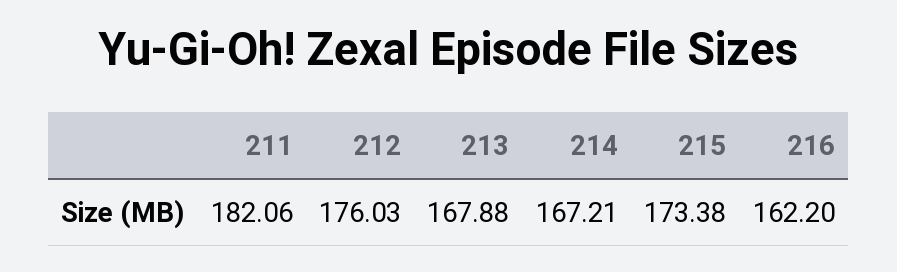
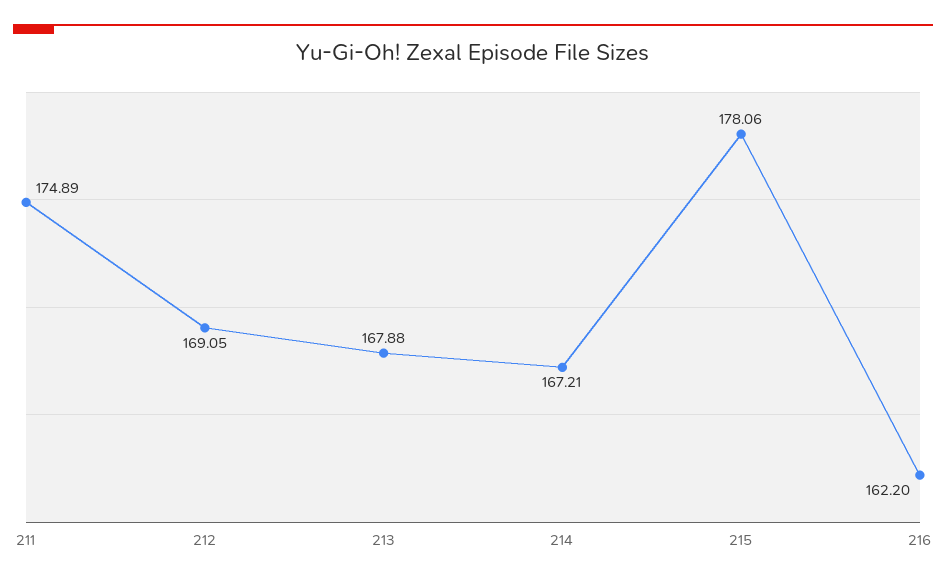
  {
-   "211": 182.06,
+   "211": 174.89,
-   "212": 176.03,
+   "212": 169.05,
    "213": 167.88,
    "214": 167.21,
-   "215": 173.38,
+   "215": 178.06,
    "216": 162.2
  }

